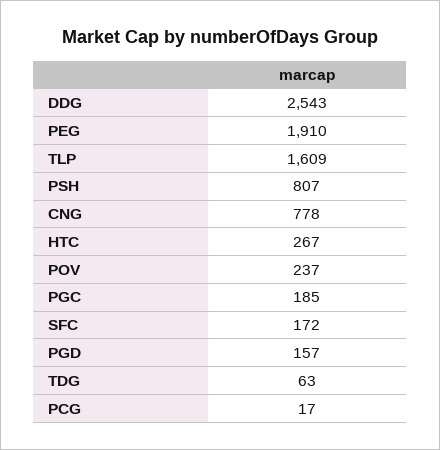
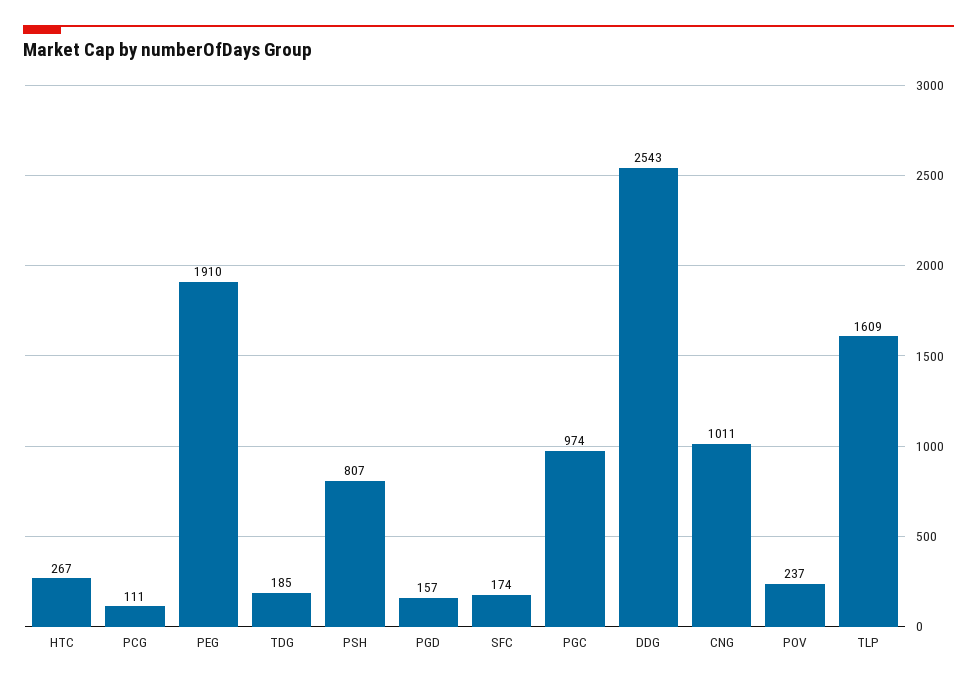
  {
    "DDG": 2543,
    "PEG": 1910,
    "TLP": 1609,
    "PSH": 807,
-   "CNG": 778,
+   "CNG": 1011,
    "HTC": 267,
    "POV": 237,
-   "PGC": 185,
+   "PGC": 974,
-   "SFC": 172,
+   "SFC": 174,
    "PGD": 157,
-   "TDG": 63,
+   "TDG": 185,
-   "PCG": 17
+   "PCG": 111
  }

